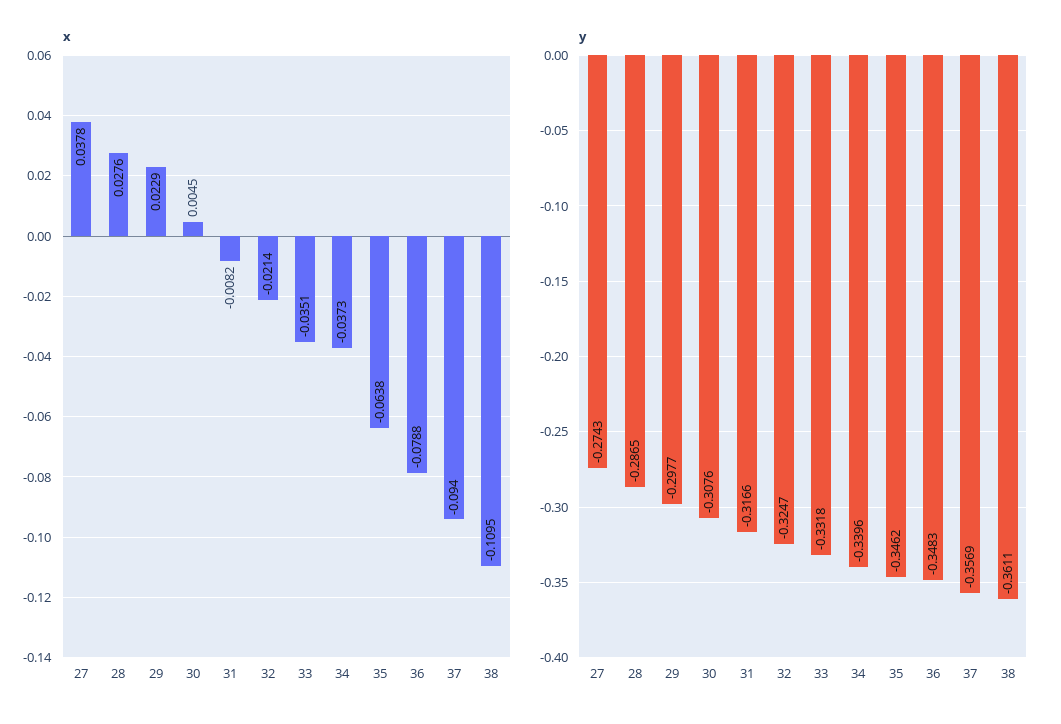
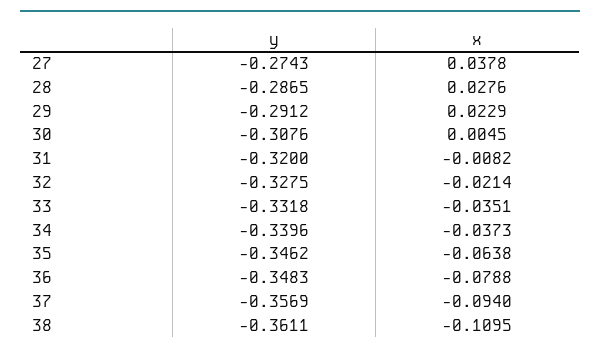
  {
    "x": {
      "27": 0.0378,
      "28": 0.0276,
      "29": 0.0229,
      "30": 0.0045,
      "31": -0.0082,
      "32": -0.0214,
      "33": -0.0351,
      "34": -0.0373,
      "35": -0.0638,
      "36": -0.0788,
      "37": -0.094,
      "38": -0.1095
    },
    "y": {
      "27": -0.2743,
      "28": -0.2865,
-     "29": -0.2977,
+     "29": -0.2912,
      "30": -0.3076,
-     "31": -0.3166,
+     "31": -0.32,
-     "32": -0.3247,
+     "32": -0.3275,
      "33": -0.3318,
      "34": -0.3396,
      "35": -0.3462,
      "36": -0.3483,
      "37": -0.3569,
      "38": -0.3611
    }
  }

